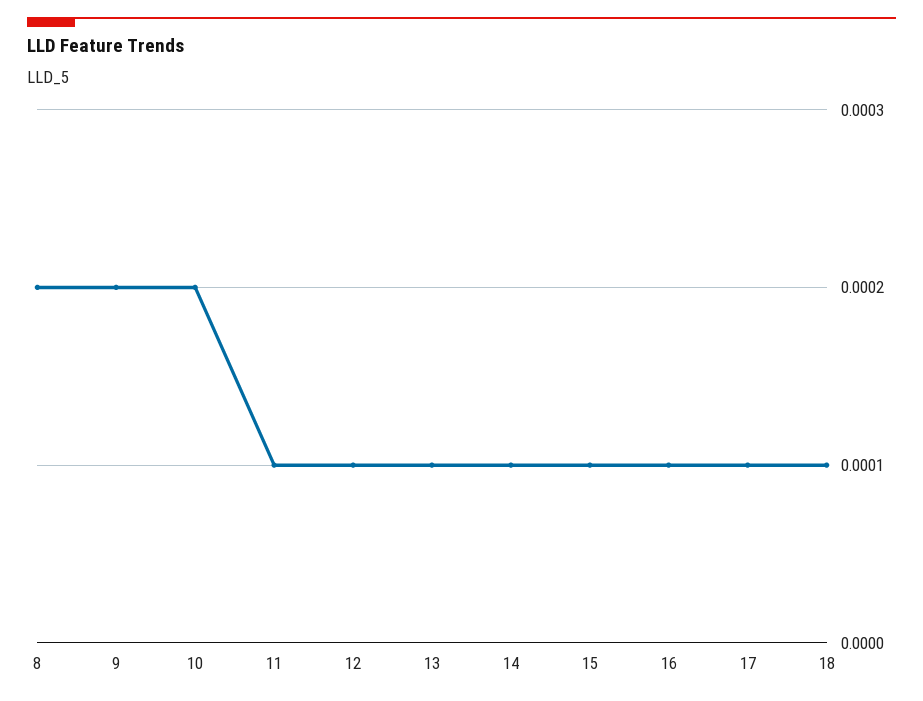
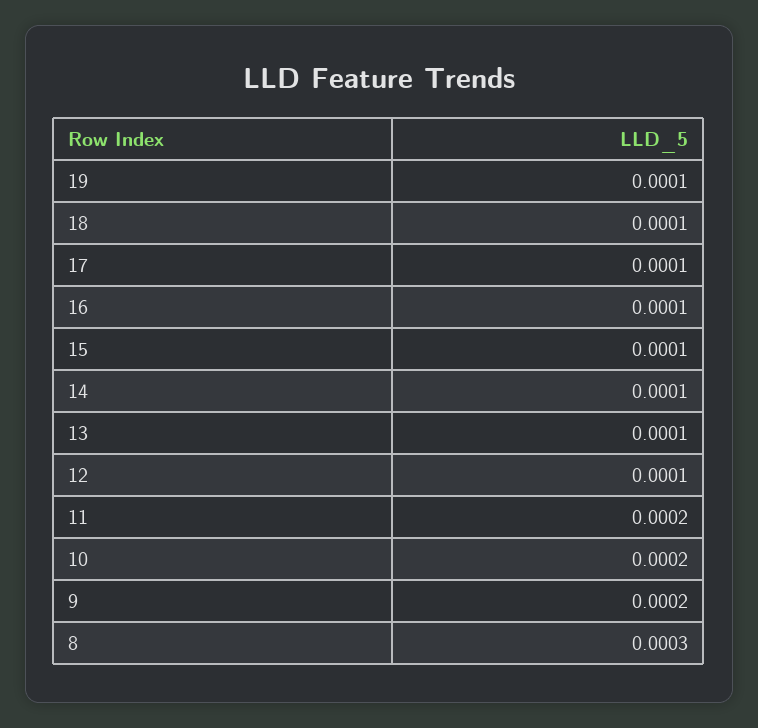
  {
-   "8": 0.0002,
+   "8": 0.0003,
    "9": 0.0002,
    "10": 0.0002,
-   "11": 0.0001,
+   "11": 0.0002,
    "12": 0.0001,
    "13": 0.0001,
    "14": 0.0001,
    "15": 0.0001,
    "16": 0.0001,
    "17": 0.0001,
-   "18": 0.0001
+   "18": 0.0001,
+   "19": 0.0001
  }

